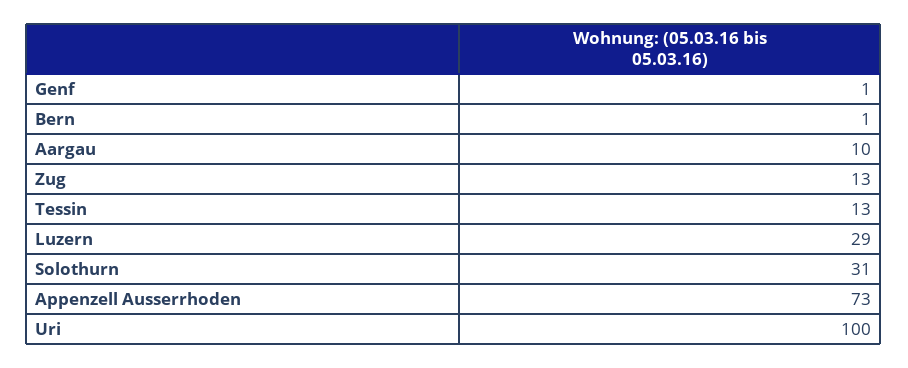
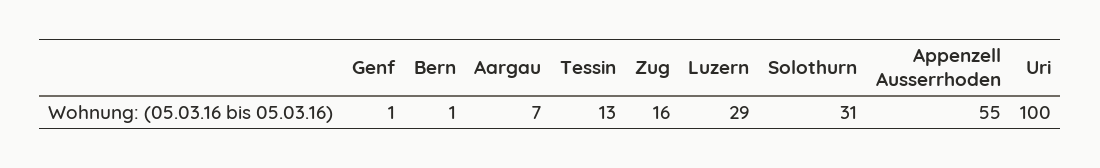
  {
    "Genf": 1,
    "Bern": 1,
-   "Aargau": 10,
+   "Aargau": 7,
-   "Zug": 13,
+   "Zug": 16,
    "Tessin": 13,
    "Luzern": 29,
    "Solothurn": 31,
-   "Appenzell Ausserrhoden": 73,
+   "Appenzell Ausserrhoden": 55,
    "Uri": 100
  }

